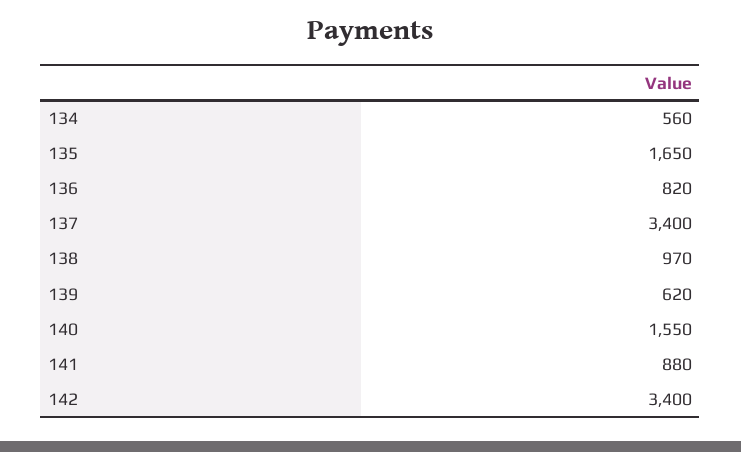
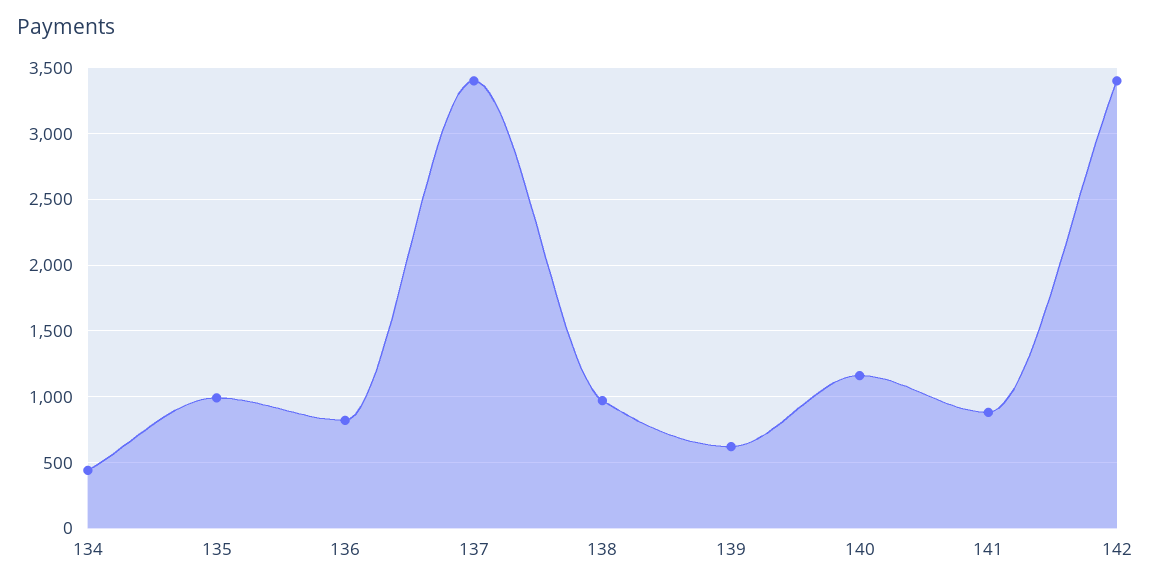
  {
-   "134": 560,
+   "134": 450,
-   "135": 1650,
+   "135": 1000,
    "136": 820,
    "137": 3400,
    "138": 970,
    "139": 620,
-   "140": 1550,
+   "140": 1150,
    "141": 880,
    "142": 3400
  }

